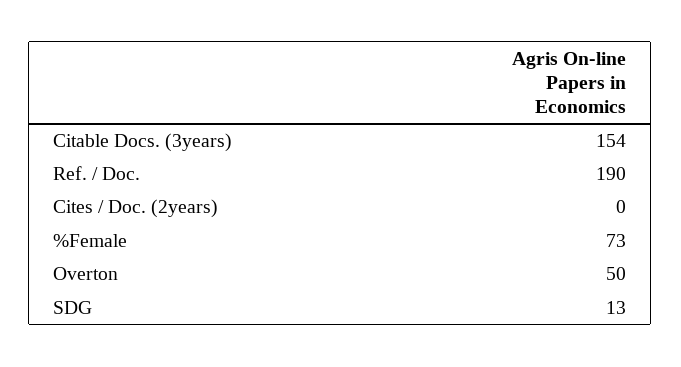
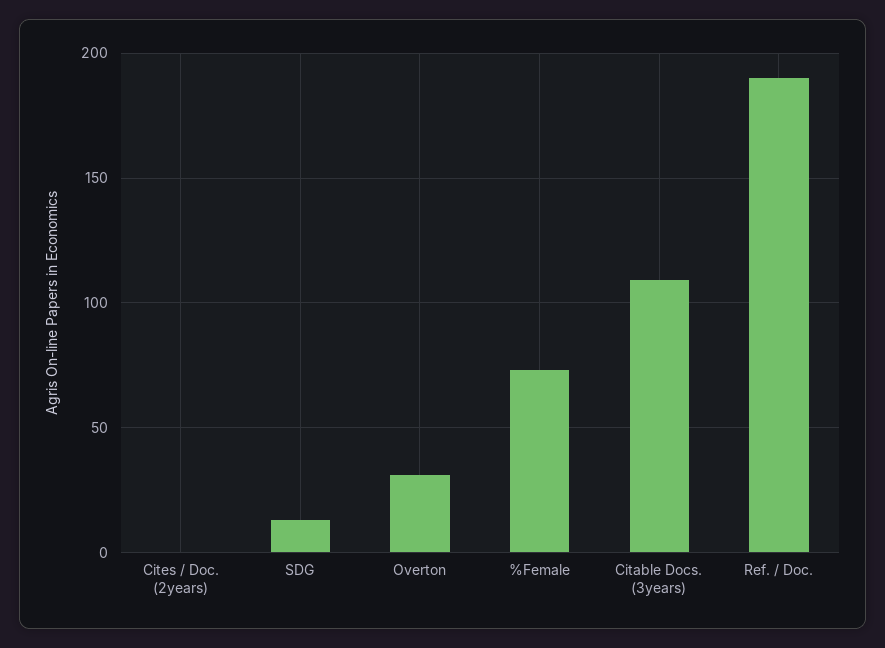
  {
-   "Citable Docs. (3years)": 154,
+   "Citable Docs. (3years)": 110,
    "Ref. / Doc.": 190,
    "Cites / Doc. (2years)": 0,
    "%Female": 73,
-   "Overton": 50,
+   "Overton": 30,
    "SDG": 13
  }

